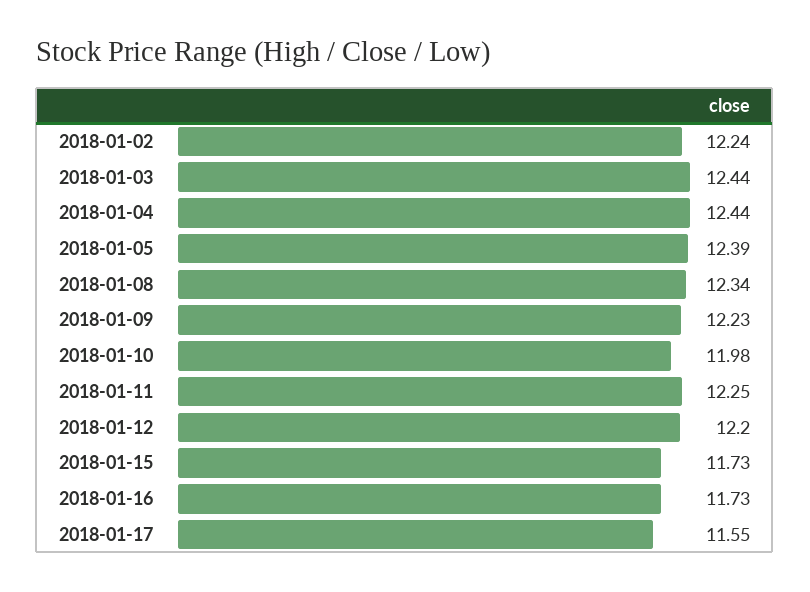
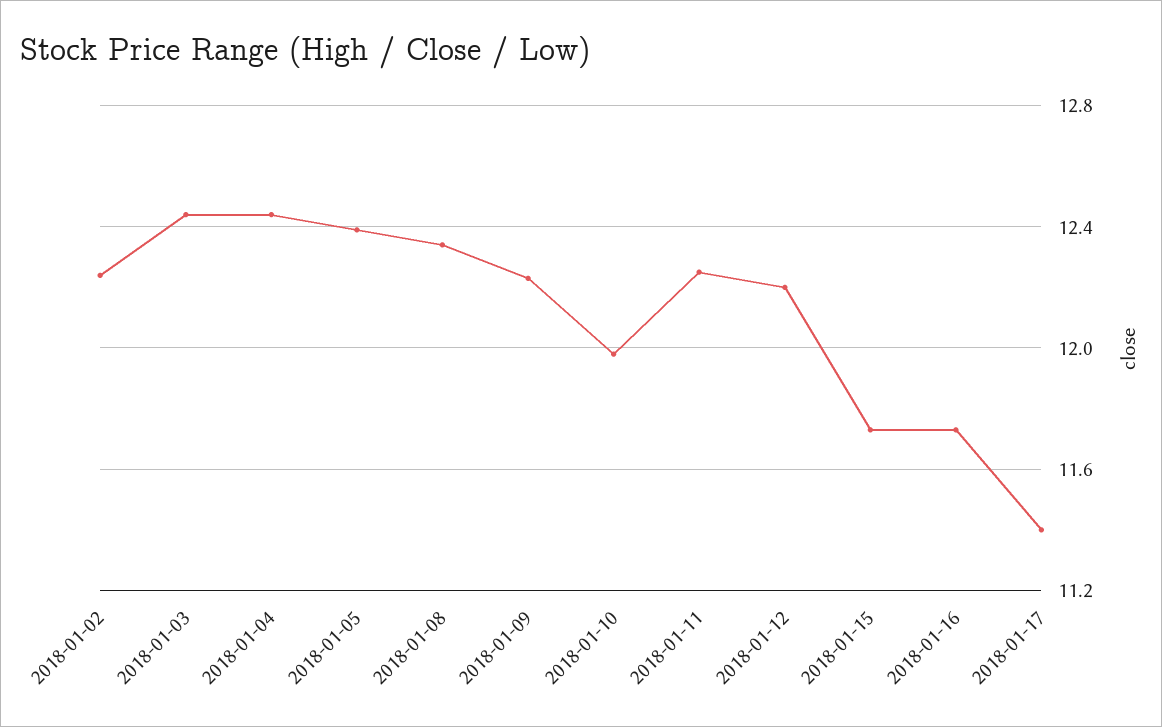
  {
    "2018-01-02": 12.24,
    "2018-01-03": 12.44,
    "2018-01-04": 12.44,
    "2018-01-05": 12.39,
    "2018-01-08": 12.34,
    "2018-01-09": 12.23,
    "2018-01-10": 11.98,
    "2018-01-11": 12.25,
    "2018-01-12": 12.2,
    "2018-01-15": 11.73,
    "2018-01-16": 11.73,
-   "2018-01-17": 11.55
+   "2018-01-17": 11.4
  }

